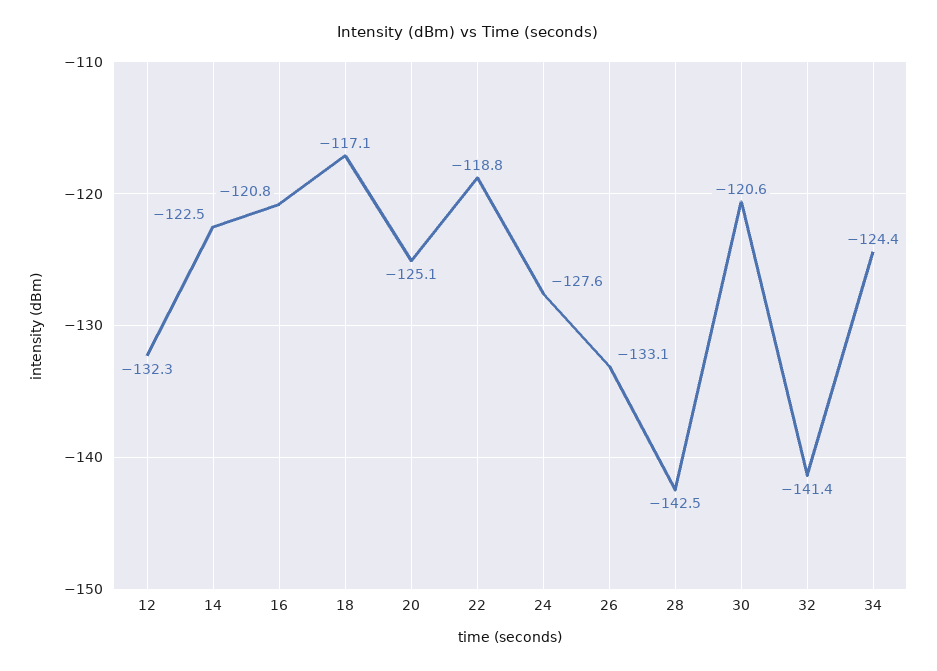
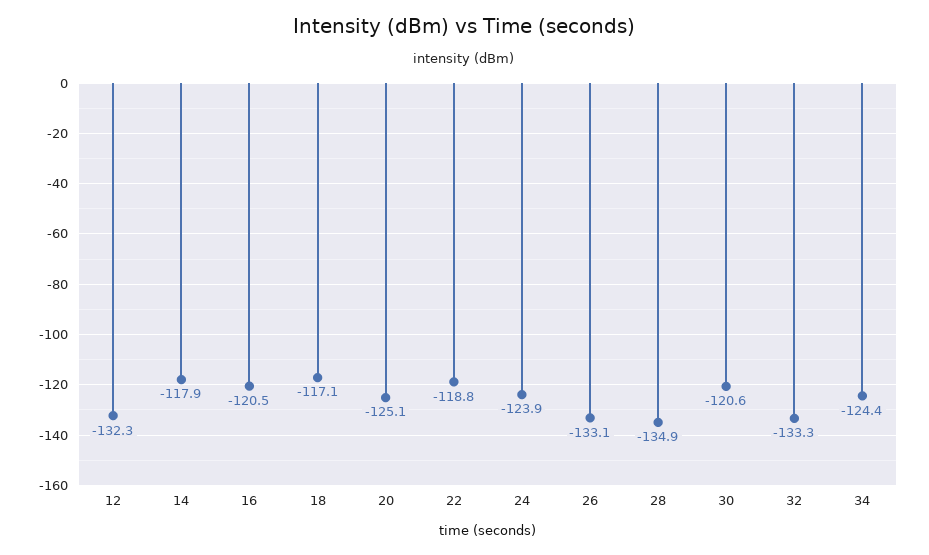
  {
    "12": -132.3,
-   "14": -122.5,
+   "14": -117.9,
-   "16": -120.8,
+   "16": -120.5,
    "18": -117.1,
    "20": -125.1,
    "22": -118.8,
-   "24": -127.6,
+   "24": -123.9,
    "26": -133.1,
-   "28": -142.5,
+   "28": -134.9,
    "30": -120.6,
-   "32": -141.4,
+   "32": -133.3,
    "34": -124.4
  }

